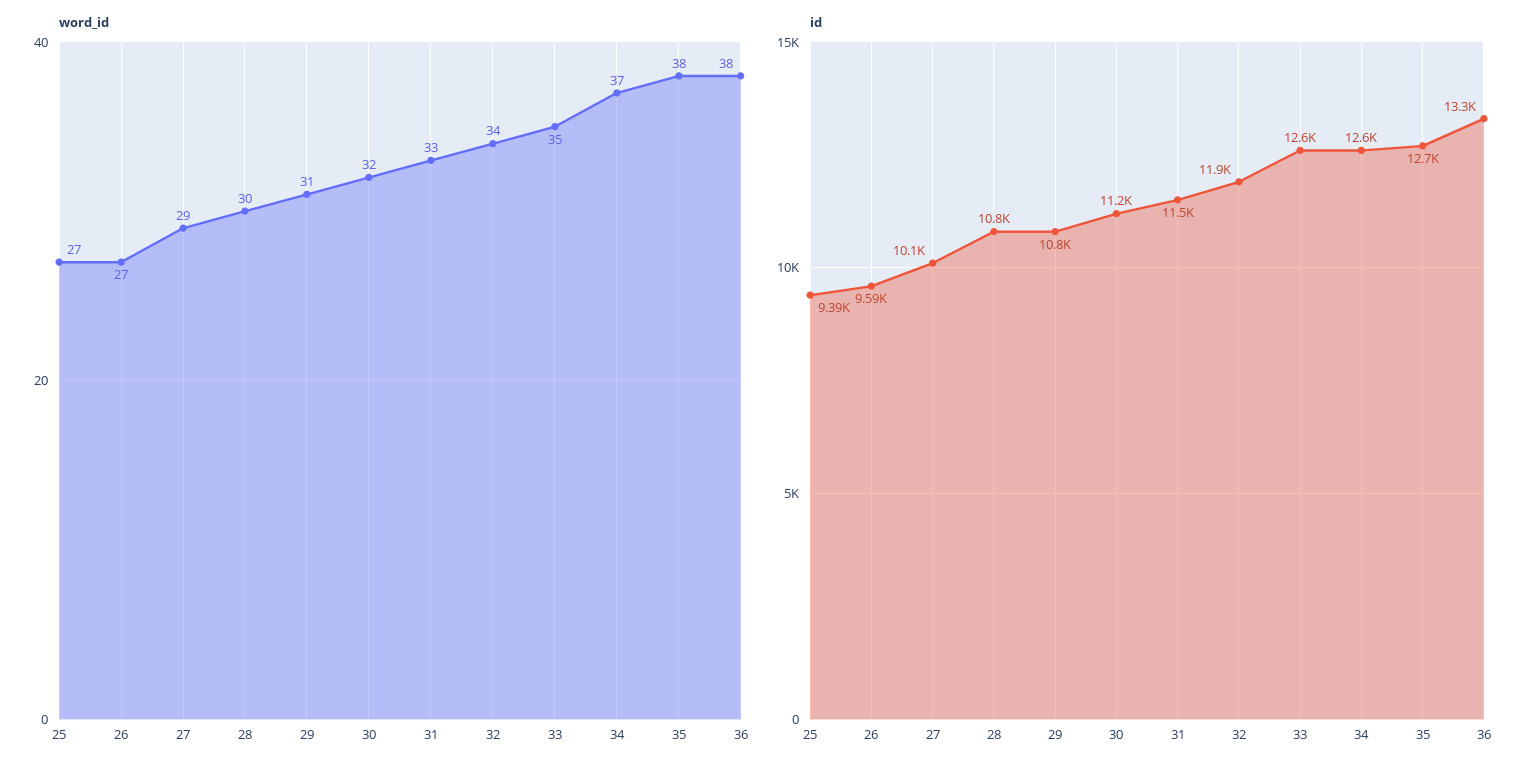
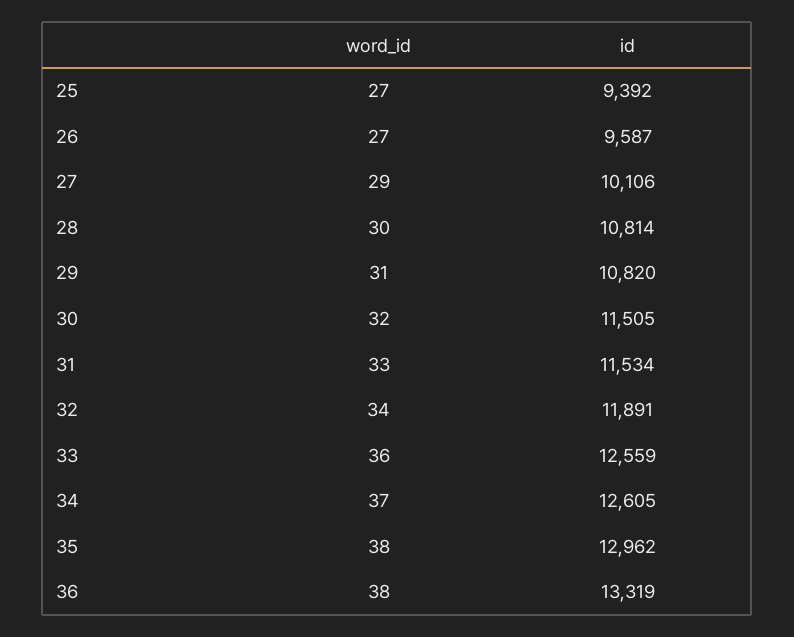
  {
    "word_id": {
      "25": 27,
      "26": 27,
      "27": 29,
      "28": 30,
      "29": 31,
      "30": 32,
      "31": 33,
      "32": 34,
-     "33": 35,
+     "33": 36,
      "34": 37,
      "35": 38,
      "36": 38
    },
    "id": {
      "25": 9392,
      "26": 9587,
      "27": 10106,
      "28": 10814,
      "29": 10820,
-     "30": 11200,
+     "30": 11505,
      "31": 11534,
      "32": 11891,
      "33": 12559,
      "34": 12605,
-     "35": 12700,
+     "35": 12962,
      "36": 13319
    }
  }

